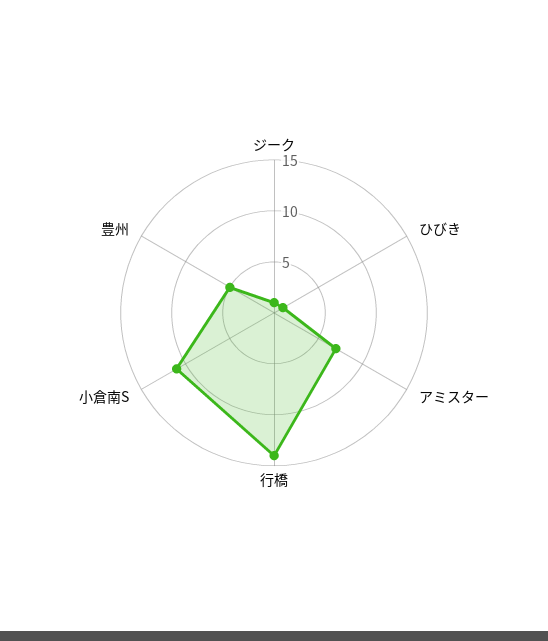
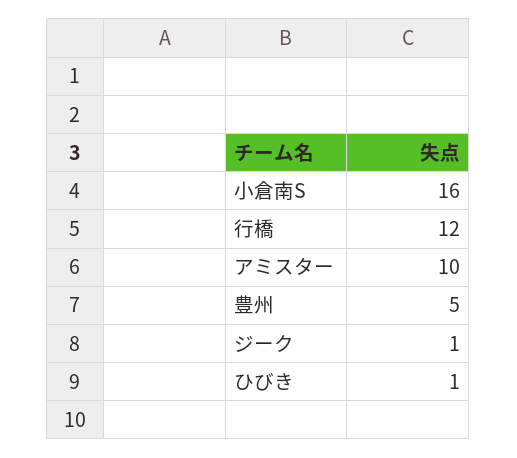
  {
    "ジーク": 1,
    "ひびき": 1,
-   "アミスター": 7,
+   "アミスター": 10,
-   "行橋": 14,
+   "行橋": 12,
-   "小倉南S": 11,
+   "小倉南S": 16,
    "豊州": 5
  }

